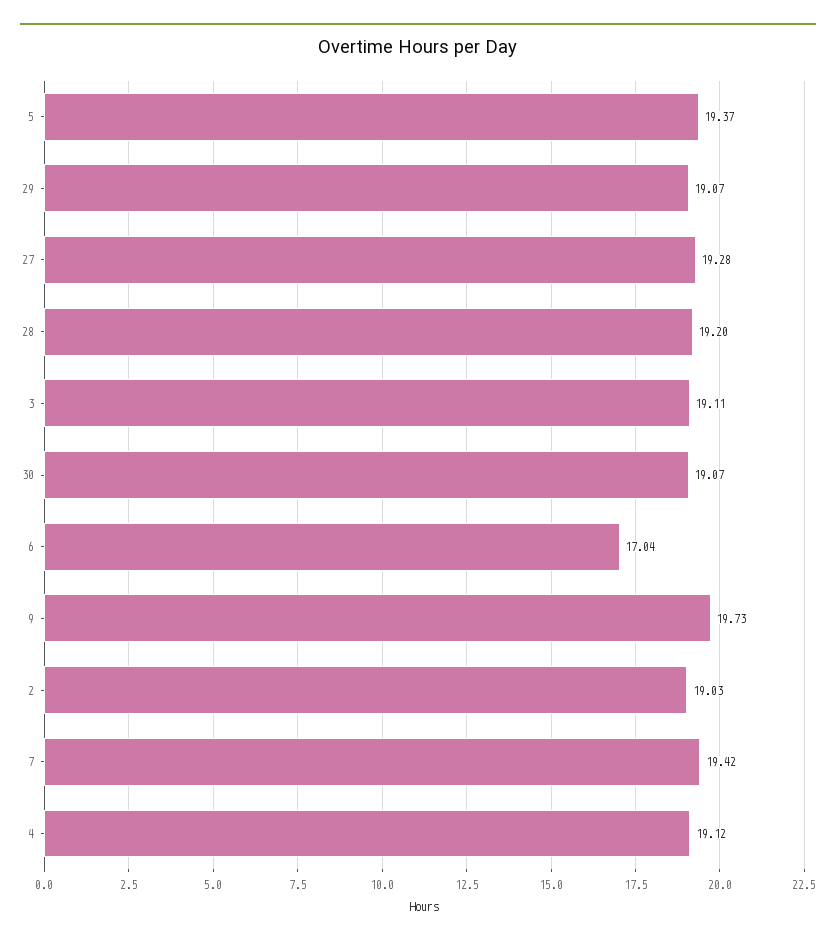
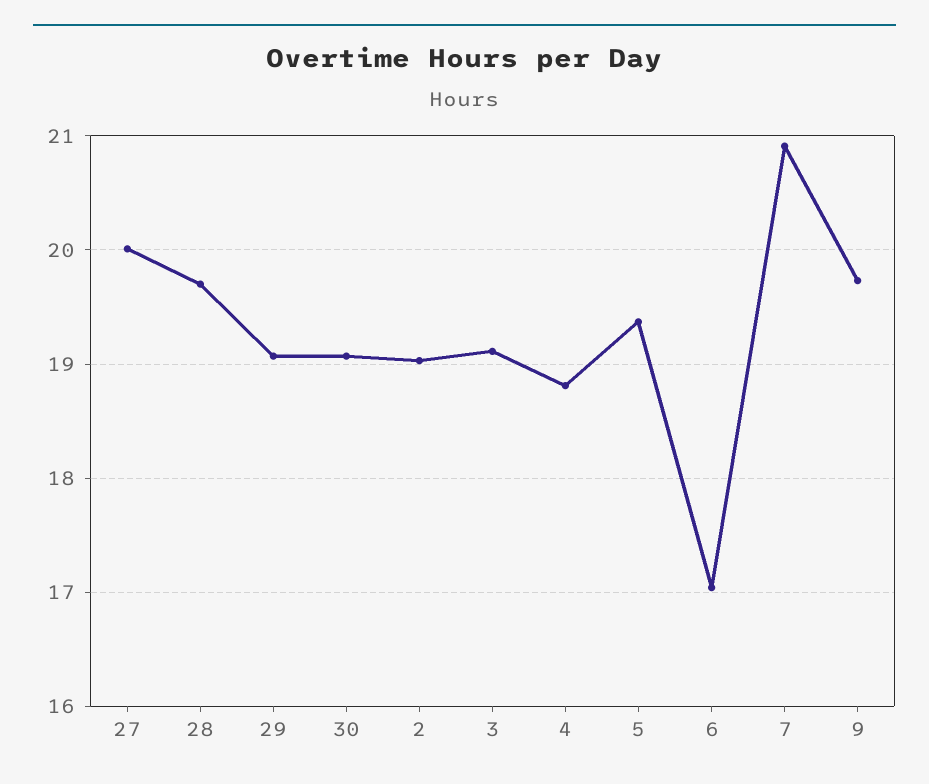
  {
    "5": 19.37,
    "29": 19.07,
-   "27": 19.28,
+   "27": 20,
-   "28": 19.2,
+   "28": 19.7,
    "3": 19.11,
    "30": 19.07,
    "6": 17.04,
    "9": 19.73,
    "2": 19.03,
-   "7": 19.42,
+   "7": 20.9,
-   "4": 19.12
+   "4": 18.8
  }

